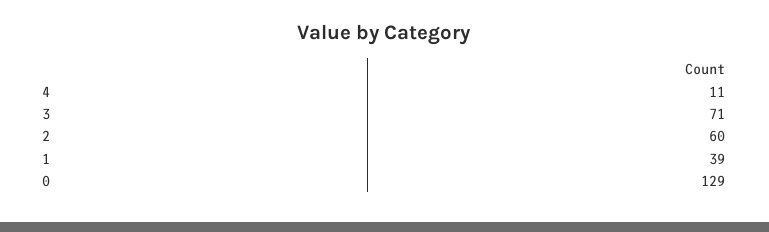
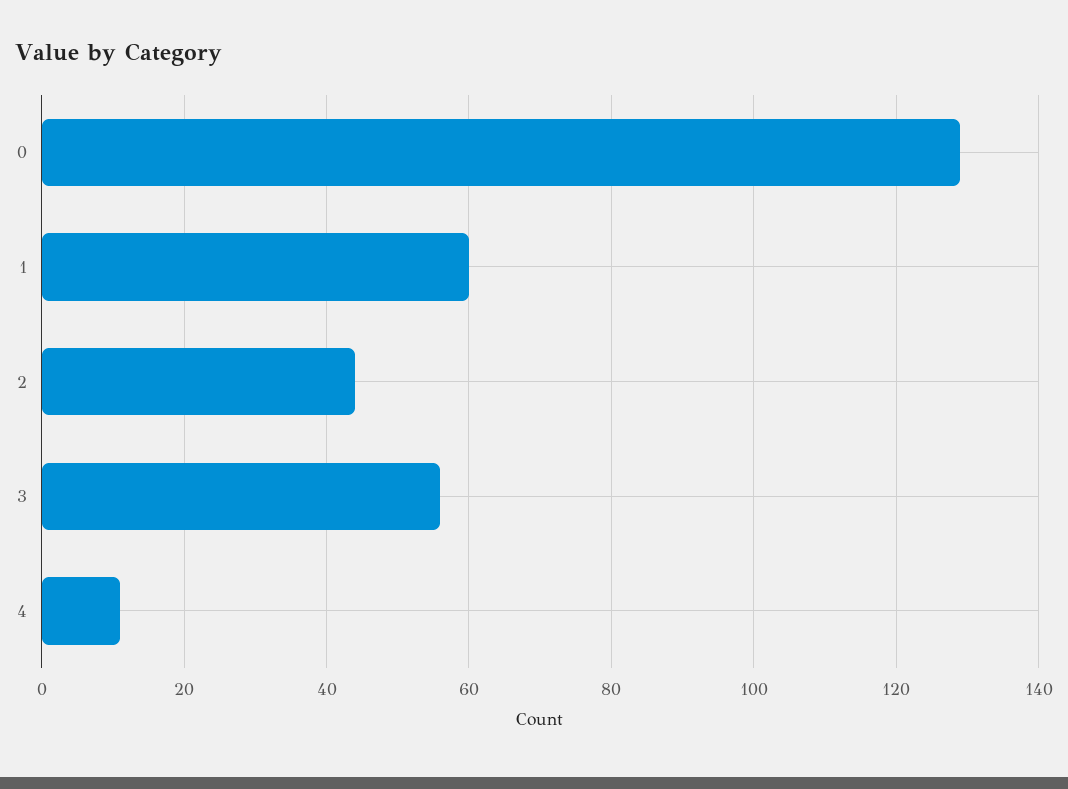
  {
    "4": 11,
-   "3": 71,
+   "3": 55,
-   "2": 60,
+   "2": 45,
-   "1": 39,
+   "1": 60,
    "0": 129
  }

